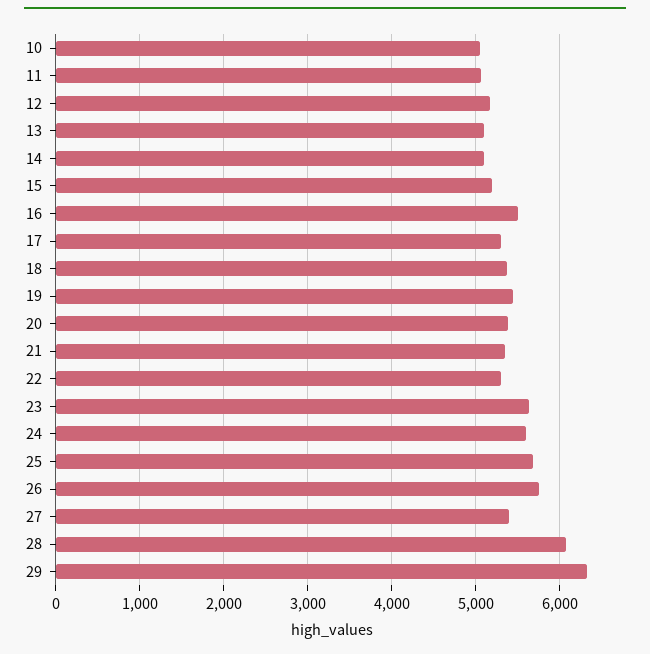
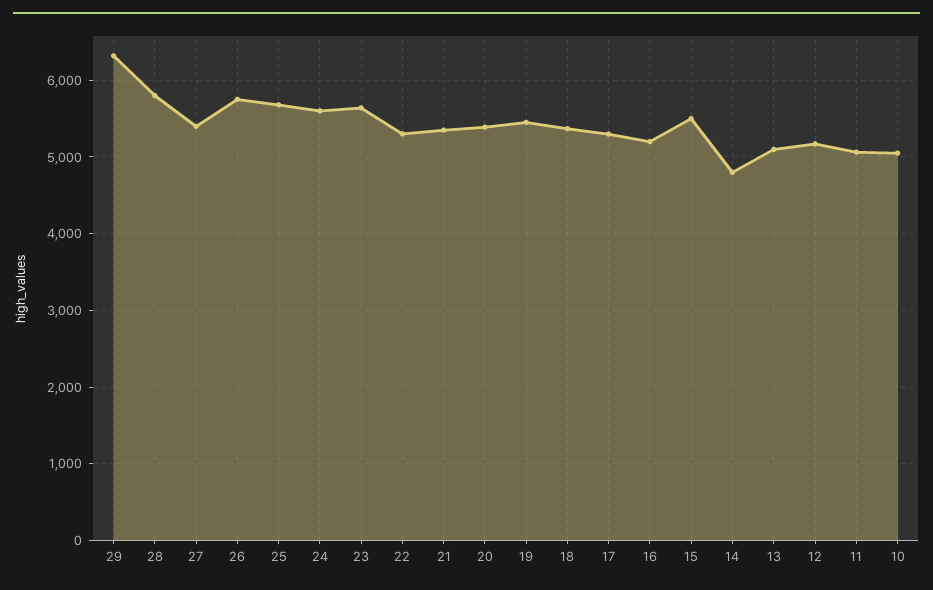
  {
    "10": 5100,
    "11": 5100,
    "12": 5200,
    "13": 5100,
-   "14": 5100,
+   "14": 4800,
-   "15": 5200,
+   "15": 5500,
-   "16": 5500,
+   "16": 5200,
    "17": 5300,
    "18": 5400,
    "19": 5500,
    "20": 5400,
    "21": 5400,
    "22": 5300,
    "23": 5600,
    "24": 5600,
    "25": 5700,
    "26": 5800,
    "27": 5400,
-   "28": 6100,
+   "28": 5800,
    "29": 6300
  }

